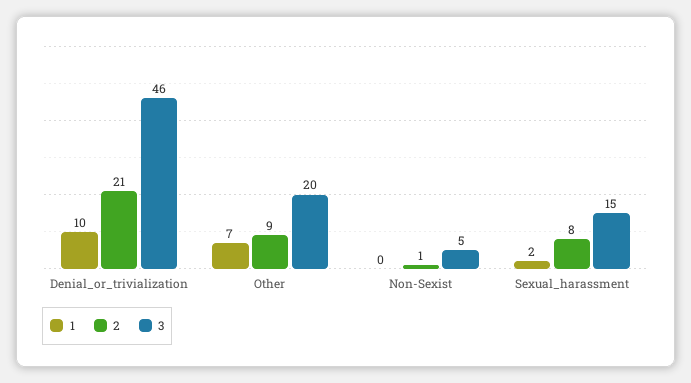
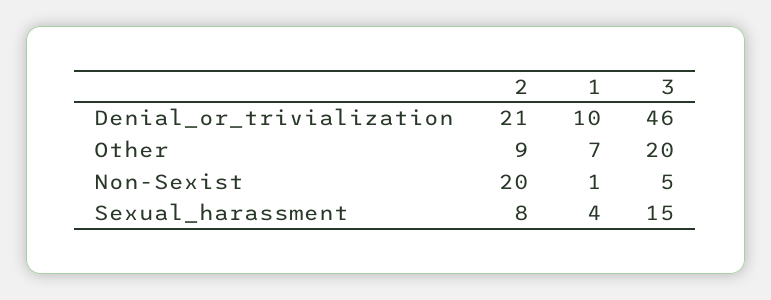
  {
    "1": {
      "Denial_or_trivialization": 10,
      "Other": 7,
-     "Non-Sexist": 0,
+     "Non-Sexist": 1,
-     "Sexual_harassment": 2
+     "Sexual_harassment": 4
    },
    "2": {
      "Denial_or_trivialization": 21,
      "Other": 9,
-     "Non-Sexist": 1,
+     "Non-Sexist": 20,
      "Sexual_harassment": 8
    },
    "3": {
      "Denial_or_trivialization": 46,
      "Other": 20,
      "Non-Sexist": 5,
      "Sexual_harassment": 15
    }
  }

